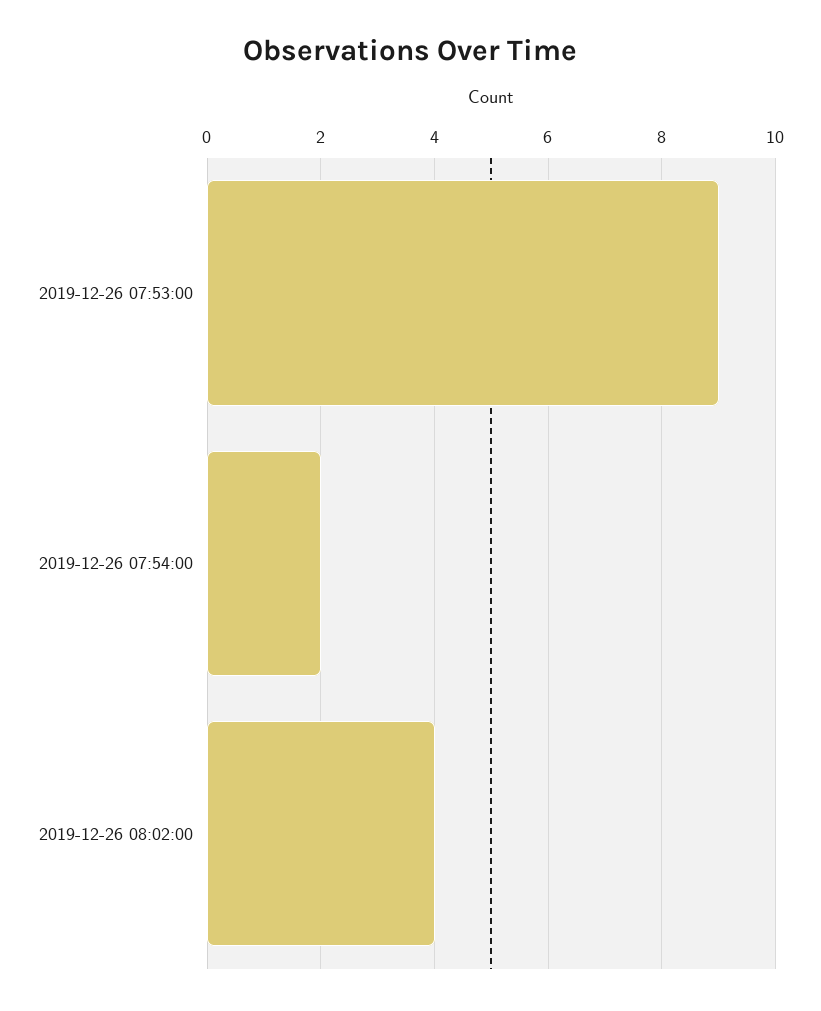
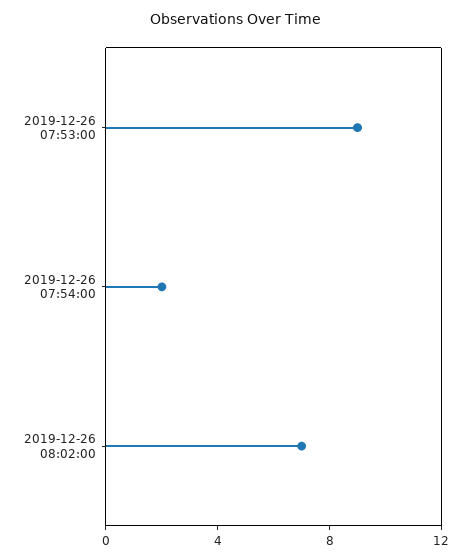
  {
    "2019-12-26 07:53:00": 9,
    "2019-12-26 07:54:00": 2,
-   "2019-12-26 08:02:00": 4
+   "2019-12-26 08:02:00": 7
  }

